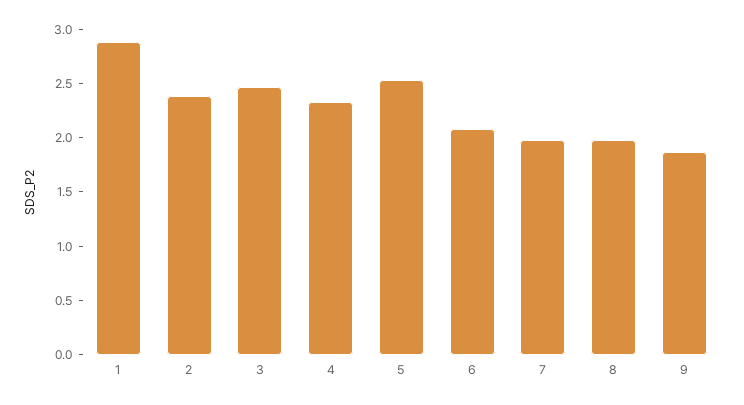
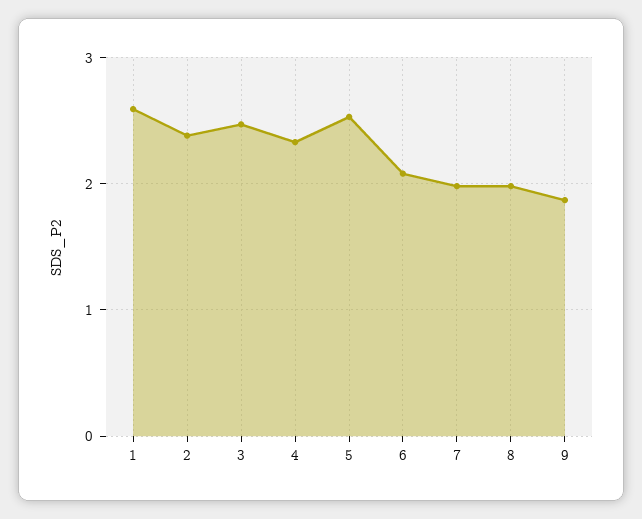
  {
-   "1": 2.9,
+   "1": 2.6,
    "2": 2.4,
    "3": 2.5,
    "4": 2.3,
    "5": 2.5,
    "6": 2.1,
    "7": 2,
    "8": 2,
    "9": 1.9
  }

